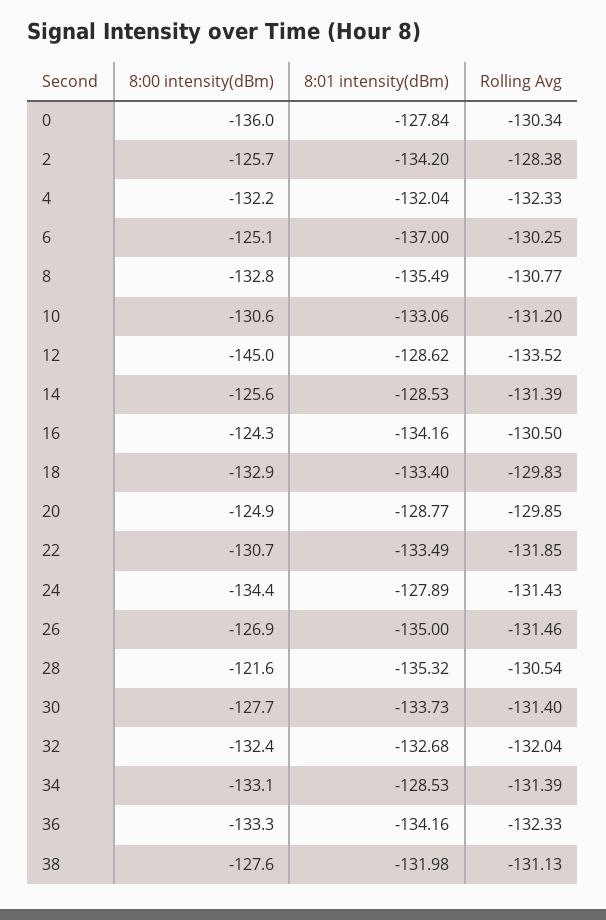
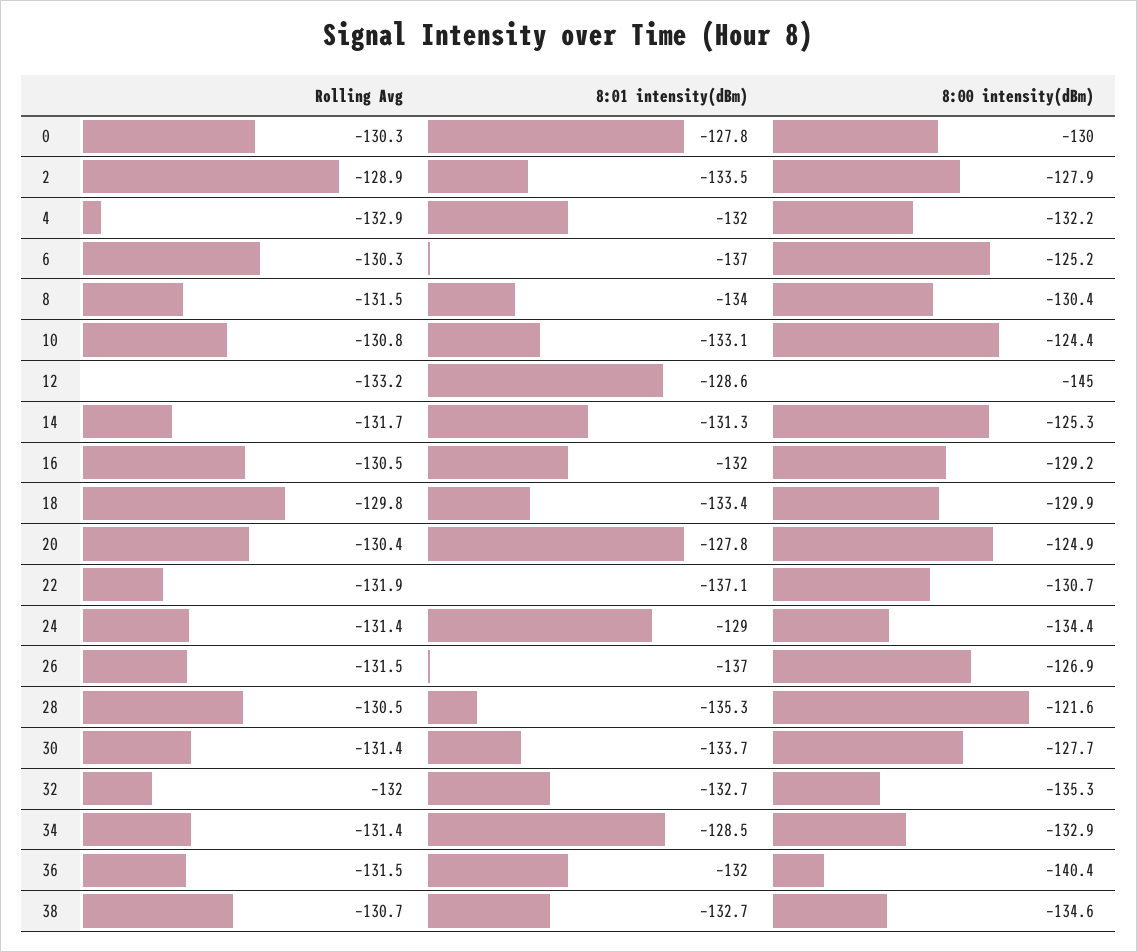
  {
    "8:00 intensity(dBm)": {
-     "0": -136,
+     "0": -130,
-     "2": -125.7,
+     "2": -127.9,
      "4": -132.2,
-     "6": -125.1,
+     "6": -125.2,
-     "8": -132.8,
+     "8": -130.4,
-     "10": -130.6,
+     "10": -124.4,
      "12": -145,
-     "14": -125.6,
+     "14": -125.3,
-     "16": -124.3,
+     "16": -129.2,
-     "18": -132.9,
+     "18": -129.9,
      "20": -124.9,
      "22": -130.7,
      "24": -134.4,
      "26": -126.9,
      "28": -121.6,
      "30": -127.7,
-     "32": -132.4,
+     "32": -135.3,
-     "34": -133.1,
+     "34": -132.9,
-     "36": -133.3,
+     "36": -140.4,
-     "38": -127.6
+     "38": -134.6
    },
    "8:01 intensity(dBm)": {
      "0": -127.84,
-     "2": -134.2,
+     "2": -133.5,
      "4": -132.04,
      "6": -137,
-     "8": -135.49,
+     "8": -134,
      "10": -133.06,
      "12": -128.62,
-     "14": -128.53,
+     "14": -131.3,
-     "16": -134.16,
+     "16": -132,
      "18": -133.4,
-     "20": -128.77,
+     "20": -127.8,
-     "22": -133.49,
+     "22": -137.1,
-     "24": -127.89,
+     "24": -129,
-     "26": -135,
+     "26": -137,
      "28": -135.32,
      "30": -133.73,
      "32": -132.68,
      "34": -128.53,
-     "36": -134.16,
+     "36": -132,
-     "38": -131.98
+     "38": -132.7
    },
    "Rolling Avg": {
      "0": -130.34,
-     "2": -128.38,
+     "2": -128.9,
-     "4": -132.33,
+     "4": -132.9,
      "6": -130.25,
-     "8": -130.77,
+     "8": -131.5,
-     "10": -131.2,
+     "10": -130.8,
-     "12": -133.52,
+     "12": -133.2,
-     "14": -131.39,
+     "14": -131.7,
      "16": -130.5,
      "18": -129.83,
-     "20": -129.85,
+     "20": -130.4,
      "22": -131.85,
      "24": -131.43,
      "26": -131.46,
      "28": -130.54,
      "30": -131.4,
      "32": -132.04,
      "34": -131.39,
-     "36": -132.33,
+     "36": -131.5,
-     "38": -131.13
+     "38": -130.7
    }
  }

